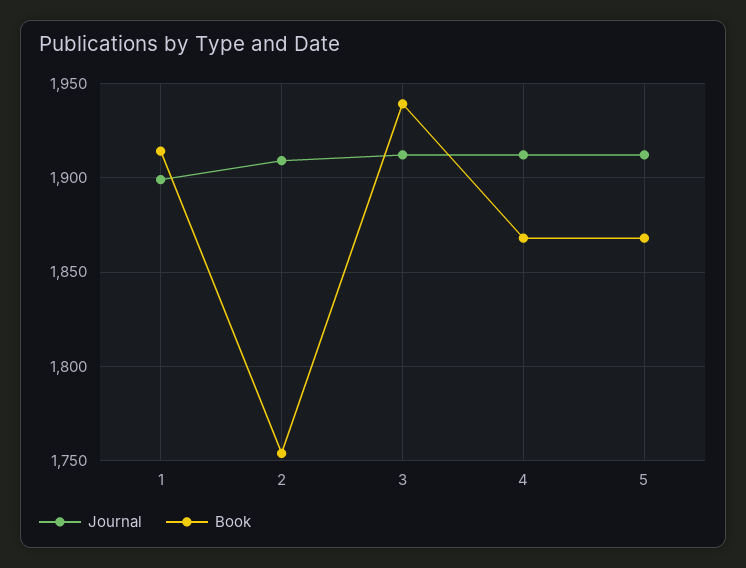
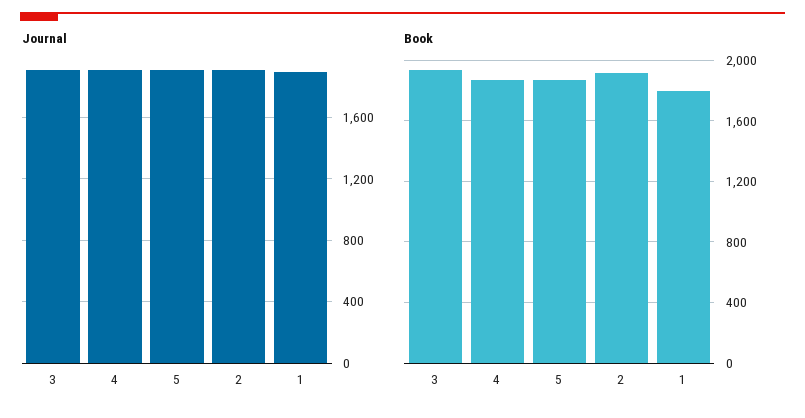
  {
    "Journal": {
      "1": 1900,
      "2": 1910,
      "3": 1910,
      "4": 1910,
      "5": 1910
    },
    "Book": {
-     "1": 1915,
+     "1": 1800,
-     "2": 1755,
+     "2": 1900,
      "3": 1940,
      "4": 1870,
      "5": 1870
    }
  }

